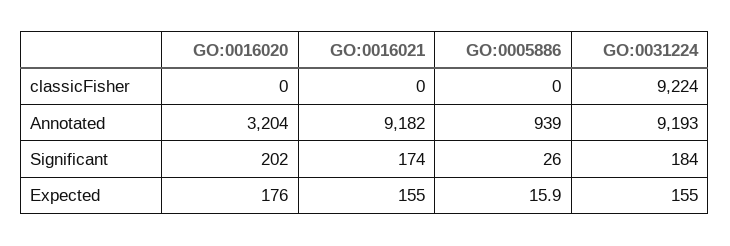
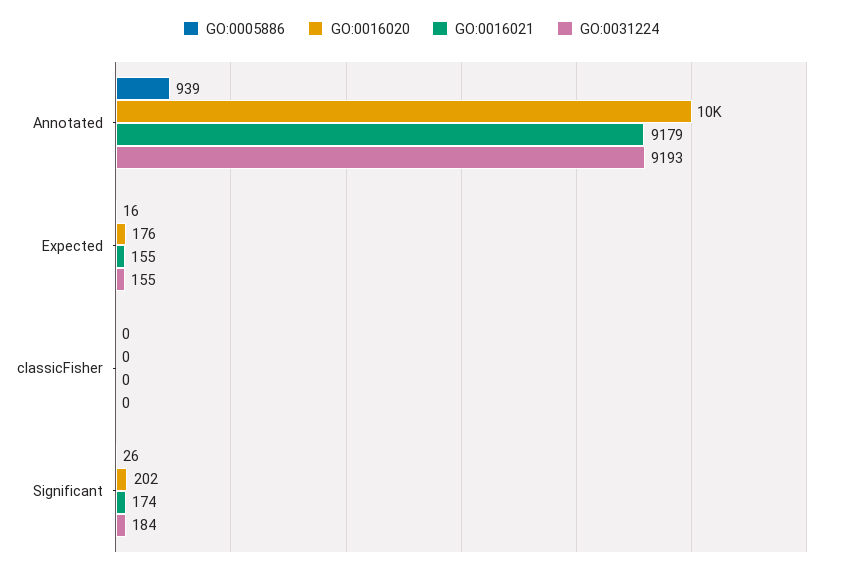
  {
    "GO:0016020": {
      "classicFisher": 0,
-     "Annotated": 3204,
+     "Annotated": 10000,
      "Significant": 202,
      "Expected": 176
    },
    "GO:0016021": {
      "classicFisher": 0,
-     "Annotated": 9182,
+     "Annotated": 9179,
      "Significant": 174,
      "Expected": 155
    },
    "GO:0005886": {
      "classicFisher": 0,
      "Annotated": 939,
      "Significant": 26,
      "Expected": 15.9
    },
    "GO:0031224": {
-     "classicFisher": 9224,
+     "classicFisher": 0,
      "Annotated": 9193,
      "Significant": 184,
      "Expected": 155
    }
  }

